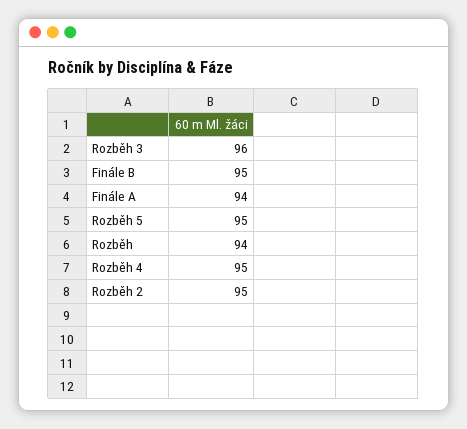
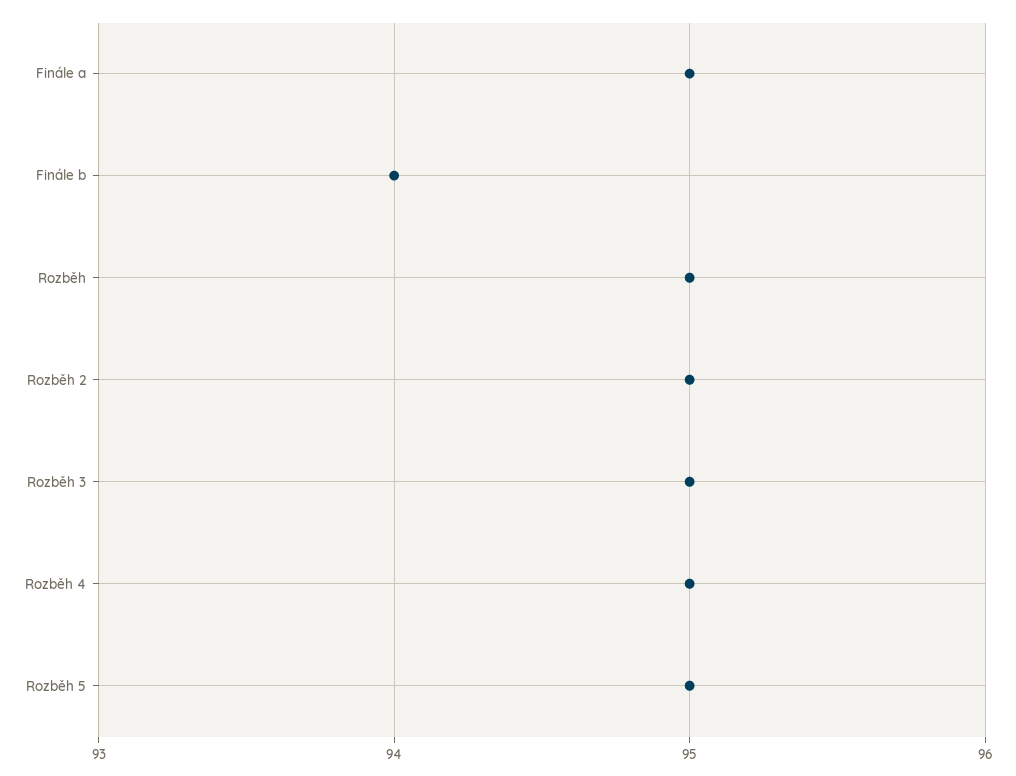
  {
-   "Rozběh 3": 96,
+   "Rozběh 3": 95,
-   "Finále B": 95,
+   "Finále B": 94,
-   "Finále A": 94,
+   "Finále A": 95,
    "Rozběh 5": 95,
-   "Rozběh": 94,
+   "Rozběh": 95,
    "Rozběh 4": 95,
    "Rozběh 2": 95
  }

